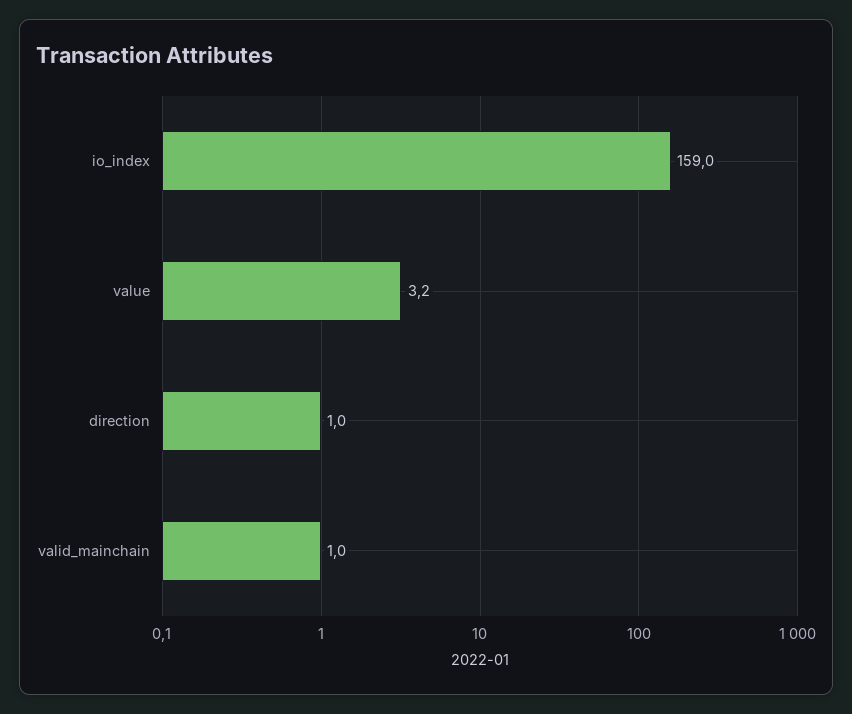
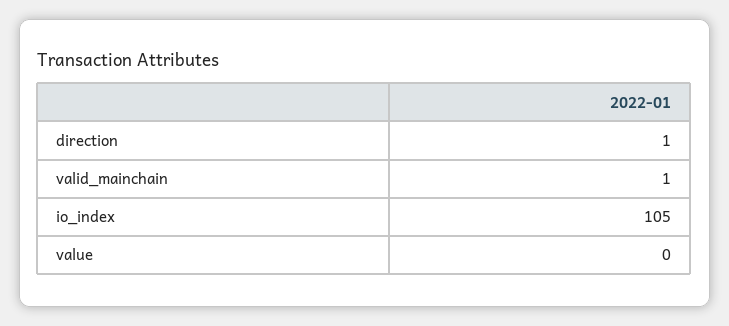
  {
-   "io_index": 159,
+   "io_index": 105,
-   "value": 3.2,
+   "value": 0,
    "direction": 1,
    "valid_mainchain": 1
  }

